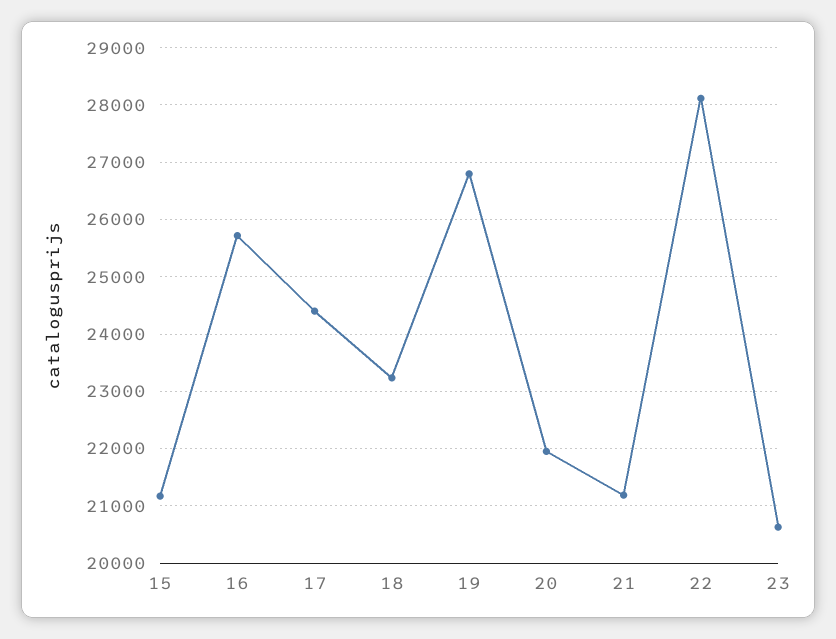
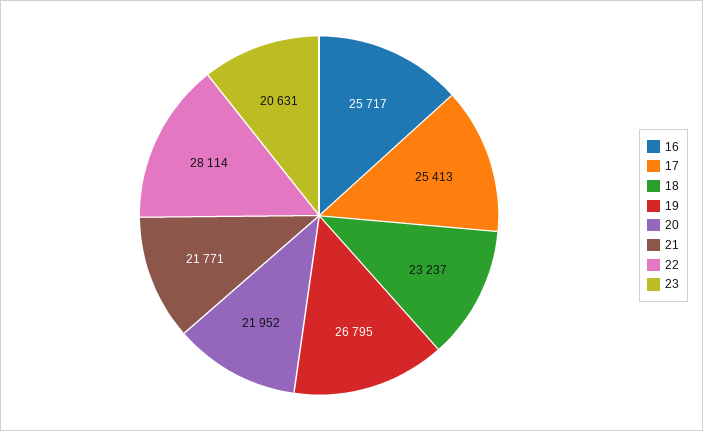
  {
-   "15": 21200,
    "16": 25717,
-   "17": 24400,
+   "17": 25413,
    "18": 23237,
    "19": 26795,
    "20": 21952,
-   "21": 21200,
+   "21": 21771,
    "22": 28114,
    "23": 20631
  }

